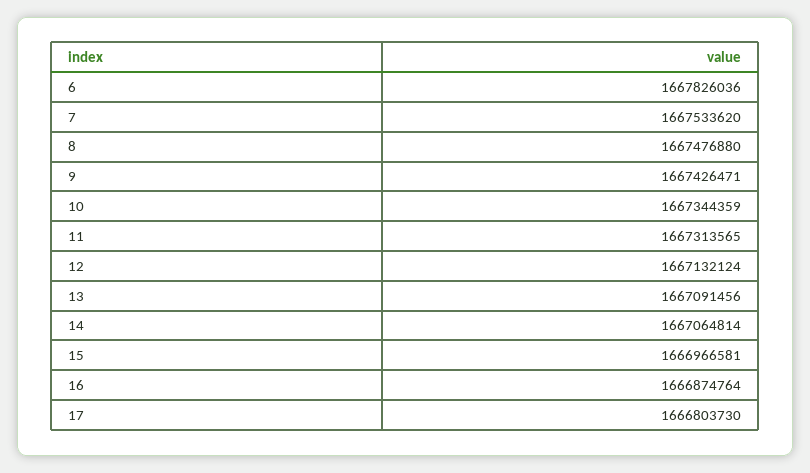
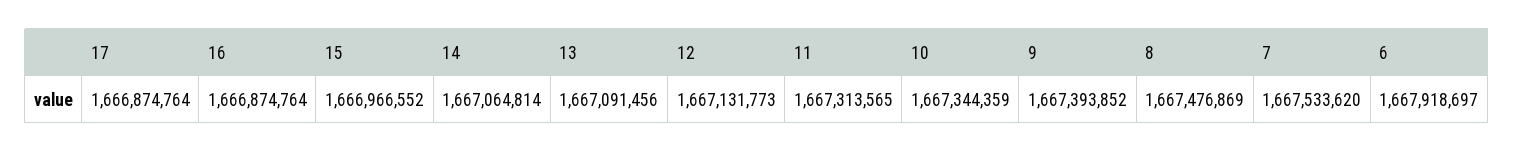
  {
-   "6": 1667826036,
+   "6": 1667918697,
    "7": 1667533620,
-   "8": 1667476880,
+   "8": 1667476869,
-   "9": 1667426471,
+   "9": 1667393852,
    "10": 1667344359,
    "11": 1667313565,
-   "12": 1667132124,
+   "12": 1667131773,
    "13": 1667091456,
    "14": 1667064814,
-   "15": 1666966581,
+   "15": 1666966552,
    "16": 1666874764,
-   "17": 1666803730
+   "17": 1666874764
  }

